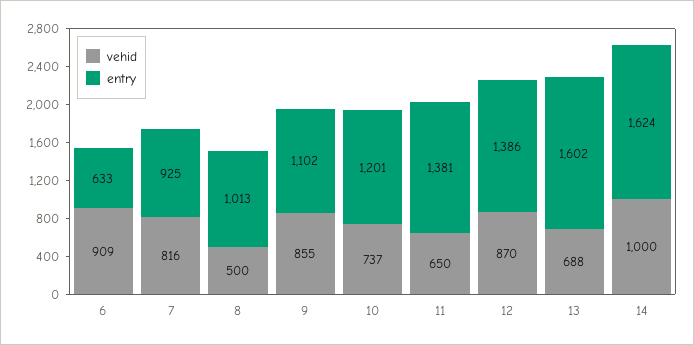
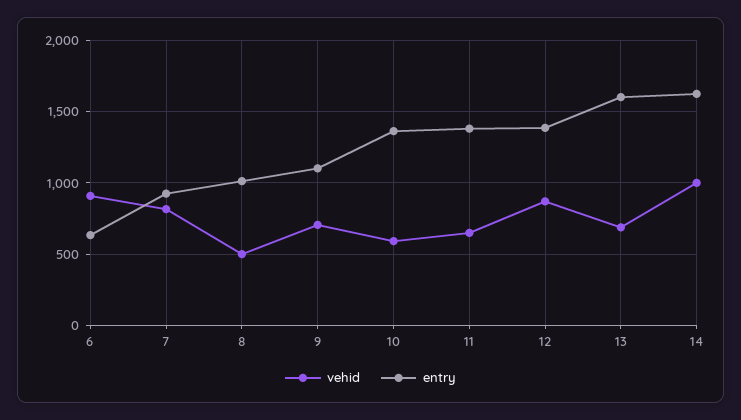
  {
    "vehid": {
      "6": 909,
      "7": 816,
      "8": 500,
-     "9": 855,
+     "9": 700,
-     "10": 737,
+     "10": 600,
      "11": 650,
      "12": 870,
      "13": 688,
      "14": 1000
    },
    "entry": {
      "6": 633,
      "7": 925,
      "8": 1013,
      "9": 1102,
-     "10": 1201,
+     "10": 1350,
      "11": 1381,
      "12": 1386,
      "13": 1602,
      "14": 1624
    }
  }

